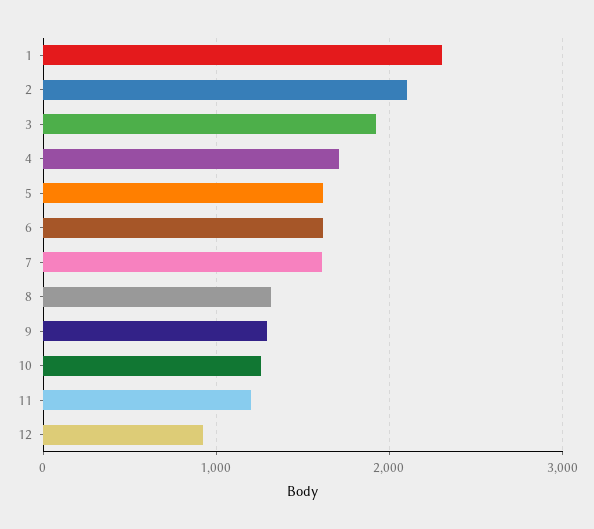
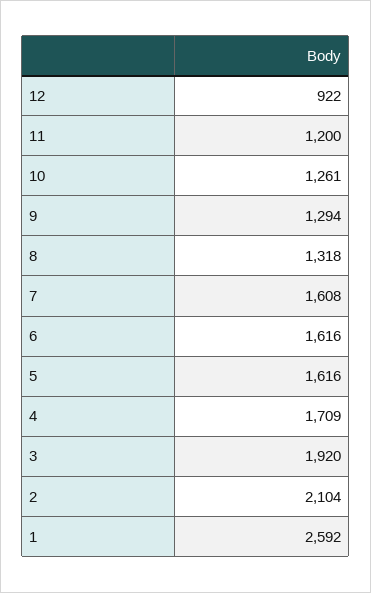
  {
-   "1": 2300,
+   "1": 2592,
    "2": 2104,
    "3": 1920,
    "4": 1709,
    "5": 1616,
    "6": 1616,
    "7": 1608,
    "8": 1318,
    "9": 1294,
    "10": 1261,
    "11": 1200,
    "12": 922
  }

